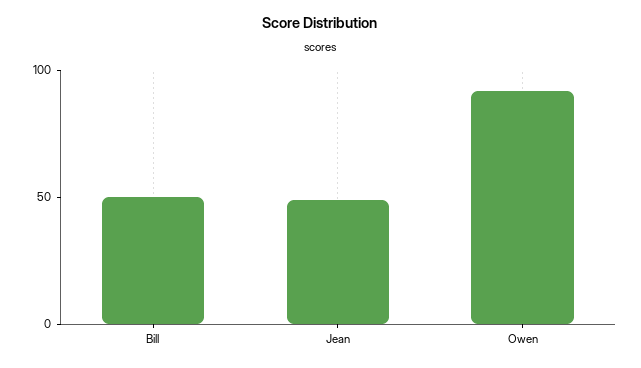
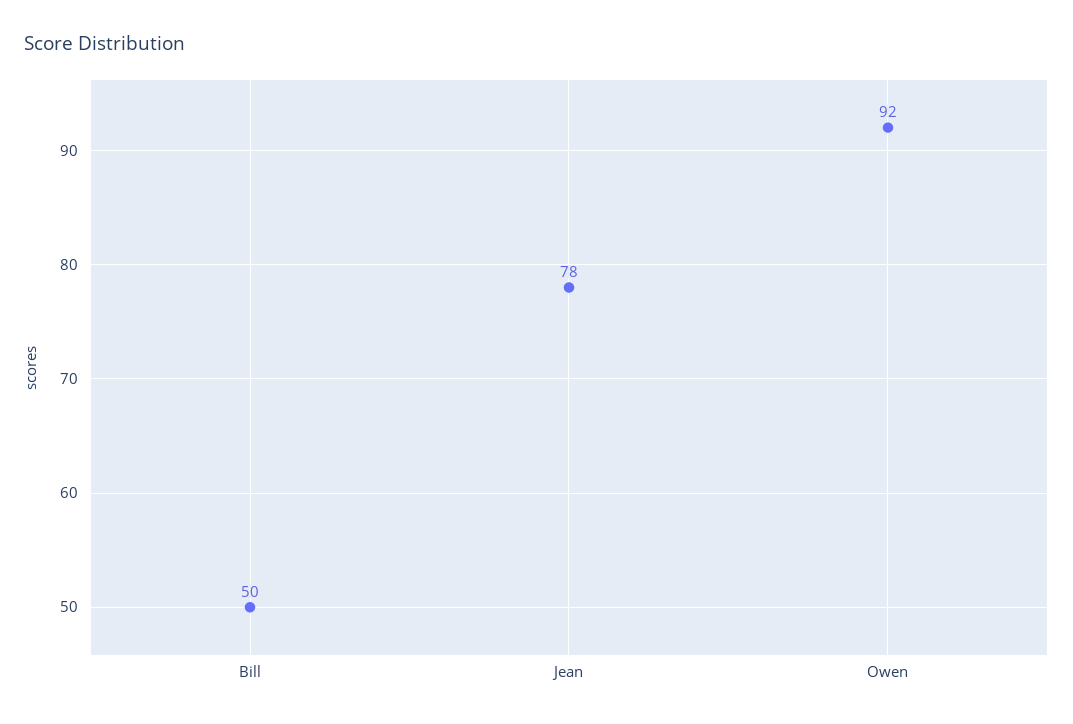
  {
    "Bill": 50,
-   "Jean": 50,
+   "Jean": 78,
    "Owen": 92
  }

